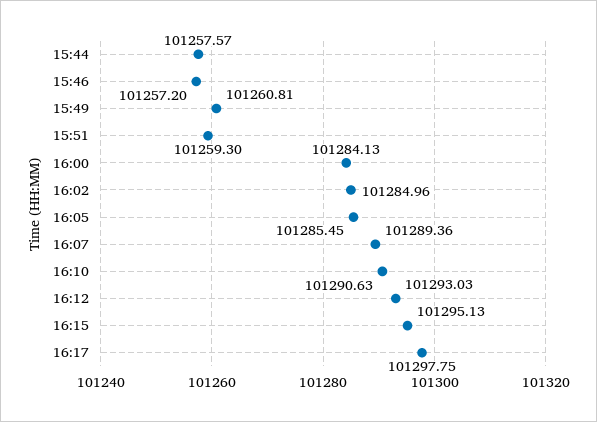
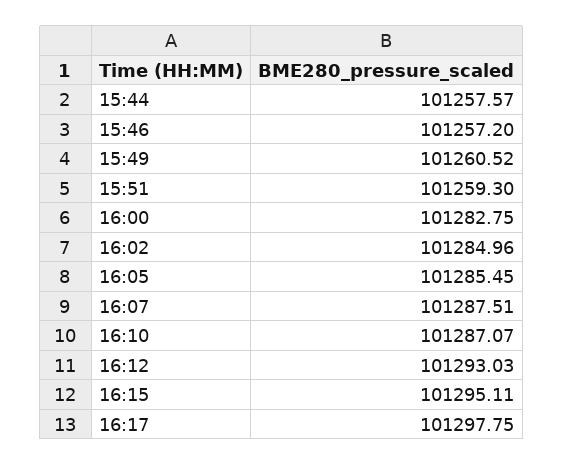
  {
    "15:44": 101257.57,
    "15:46": 101257.2,
-   "15:49": 101260.81,
+   "15:49": 101260.52,
    "15:51": 101259.3,
-   "16:00": 101284.13,
+   "16:00": 101282.75,
    "16:02": 101284.96,
    "16:05": 101285.45,
-   "16:07": 101289.36,
+   "16:07": 101287.51,
-   "16:10": 101290.63,
+   "16:10": 101287.07,
    "16:12": 101293.03,
-   "16:15": 101295.13,
+   "16:15": 101295.11,
    "16:17": 101297.75
  }

